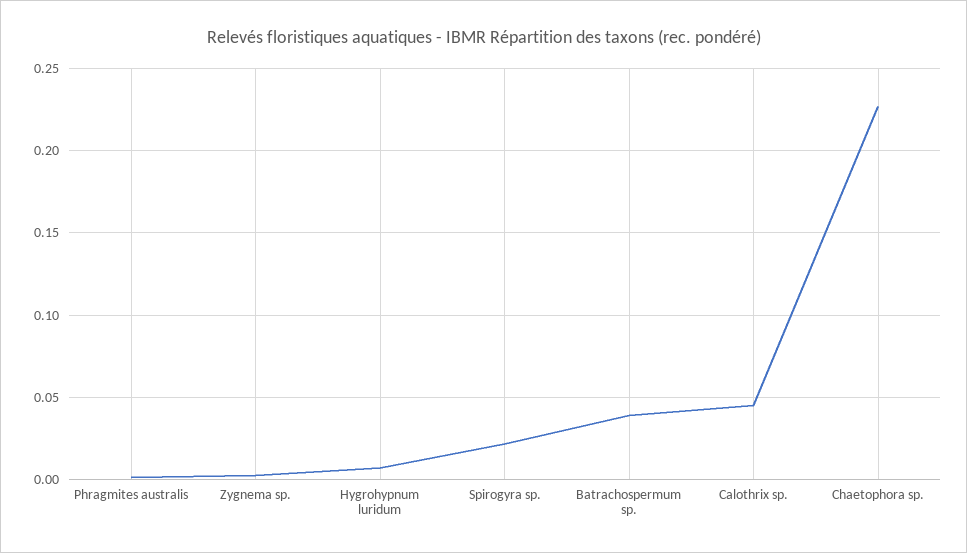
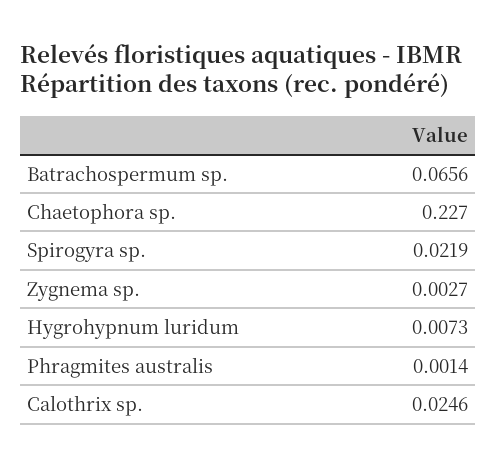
  {
    "Phragmites australis": 0.0014,
    "Zygnema sp.": 0.0027,
    "Hygrohypnum luridum": 0.0073,
    "Spirogyra sp.": 0.0219,
-   "Batrachospermum sp.": 0.04,
+   "Batrachospermum sp.": 0.0656,
-   "Calothrix sp.": 0.045,
+   "Calothrix sp.": 0.0246,
    "Chaetophora sp.": 0.227
  }

